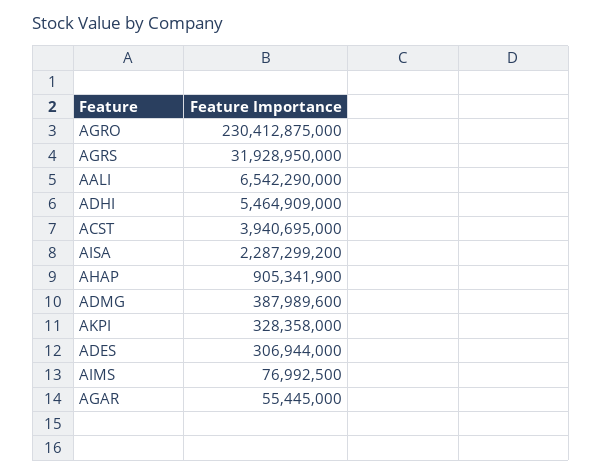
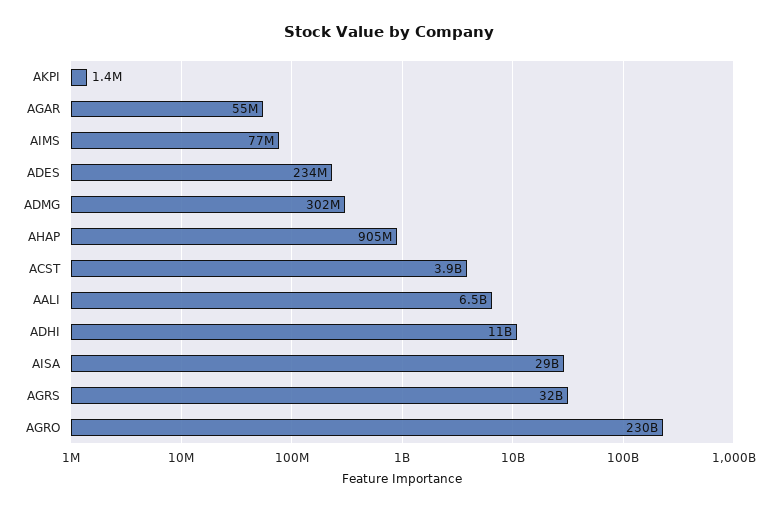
  {
    "AGRO": 230412875000,
    "AGRS": 31928950000,
    "AALI": 6542290000,
-   "ADHI": 5464909000,
+   "ADHI": 11000000000,
    "ACST": 3940695000,
-   "AISA": 2287299200,
+   "AISA": 29000000000,
    "AHAP": 905341900,
-   "ADMG": 387989600,
+   "ADMG": 302000000,
-   "AKPI": 328358000,
+   "AKPI": 1400000,
-   "ADES": 306944000,
+   "ADES": 234000000,
    "AIMS": 76992500,
    "AGAR": 55445000
  }

